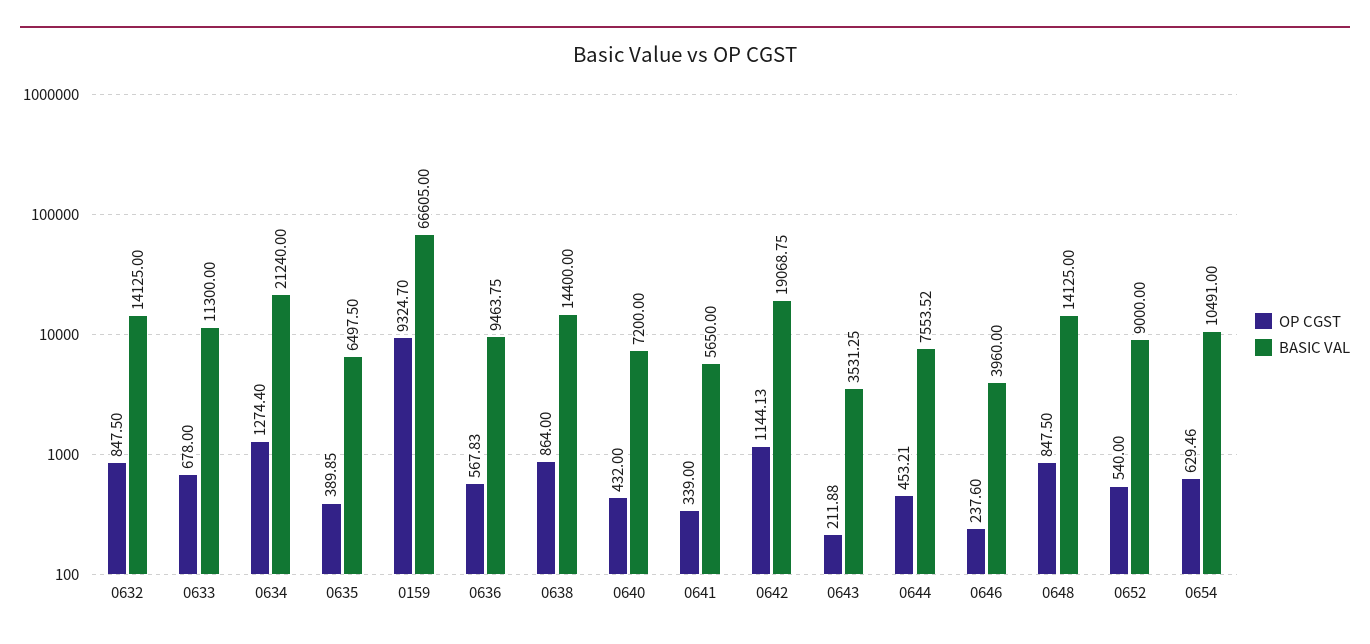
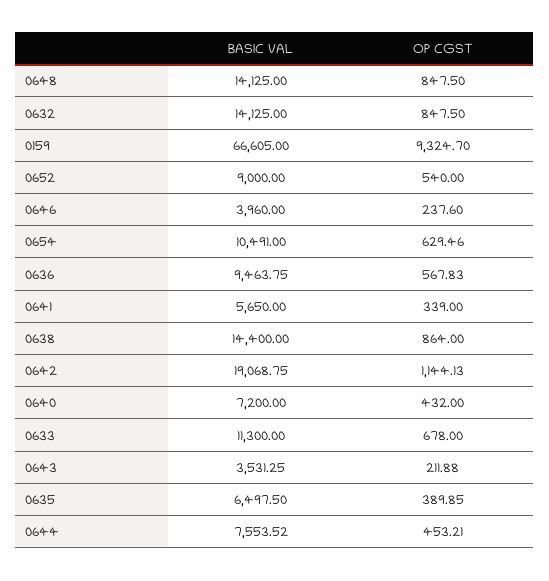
  {
    "OP CGST": {
      "0632": 847.5,
      "0633": 678,
-     "0634": 1274.4,
      "0635": 389.85,
      "0159": 9324.7,
      "0636": 567.83,
      "0638": 864,
      "0640": 432,
      "0641": 339,
      "0642": 1144.13,
      "0643": 211.88,
      "0644": 453.21,
      "0646": 237.6,
      "0648": 847.5,
      "0652": 540,
      "0654": 629.46
    },
    "BASIC VAL": {
      "0632": 14125,
      "0633": 11300,
-     "0634": 21240,
      "0635": 6497.5,
      "0159": 66605,
      "0636": 9463.75,
      "0638": 14400,
      "0640": 7200,
      "0641": 5650,
      "0642": 19068.75,
      "0643": 3531.25,
      "0644": 7553.52,
      "0646": 3960,
      "0648": 14125,
      "0652": 9000,
      "0654": 10491
    }
  }

